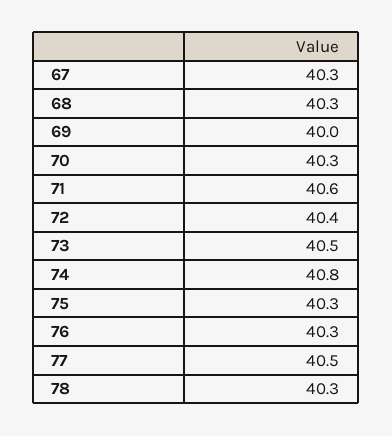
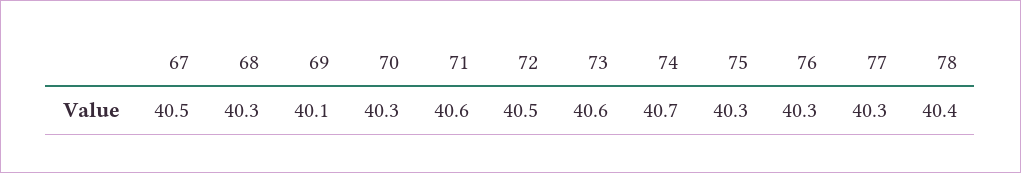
  {
-   "67": 40.3,
+   "67": 40.5,
    "68": 40.3,
-   "69": 40,
+   "69": 40.1,
    "70": 40.3,
    "71": 40.6,
-   "72": 40.4,
+   "72": 40.5,
-   "73": 40.5,
+   "73": 40.6,
-   "74": 40.8,
+   "74": 40.7,
    "75": 40.3,
    "76": 40.3,
-   "77": 40.5,
+   "77": 40.3,
-   "78": 40.3
+   "78": 40.4
  }

